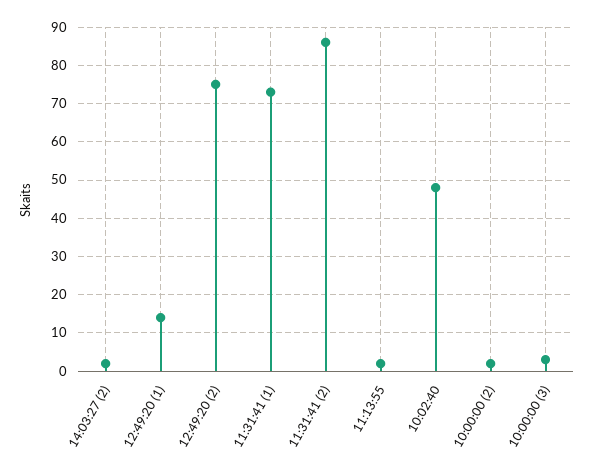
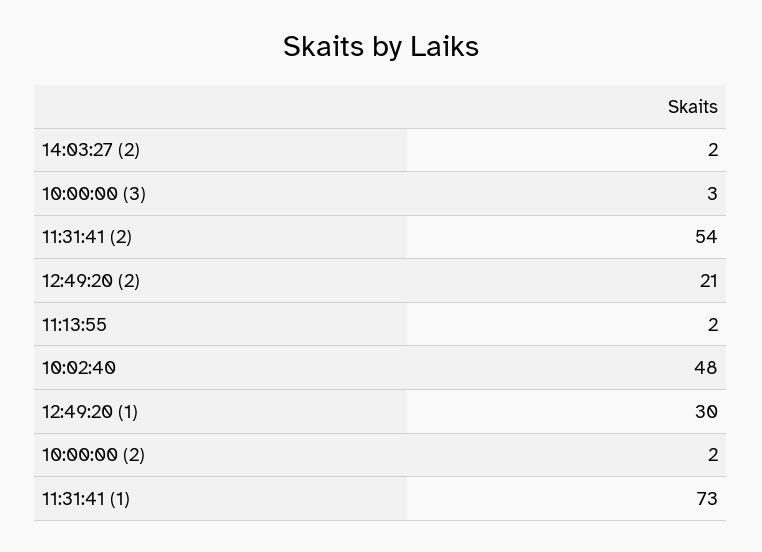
  {
    "14:03:27 (2)": 2,
-   "12:49:20 (1)": 15,
+   "12:49:20 (1)": 30,
-   "12:49:20 (2)": 75,
+   "12:49:20 (2)": 21,
    "11:31:41 (1)": 73,
-   "11:31:41 (2)": 85,
+   "11:31:41 (2)": 54,
    "11:13:55": 2,
    "10:02:40": 48,
    "10:00:00 (2)": 2,
    "10:00:00 (3)": 3
  }

